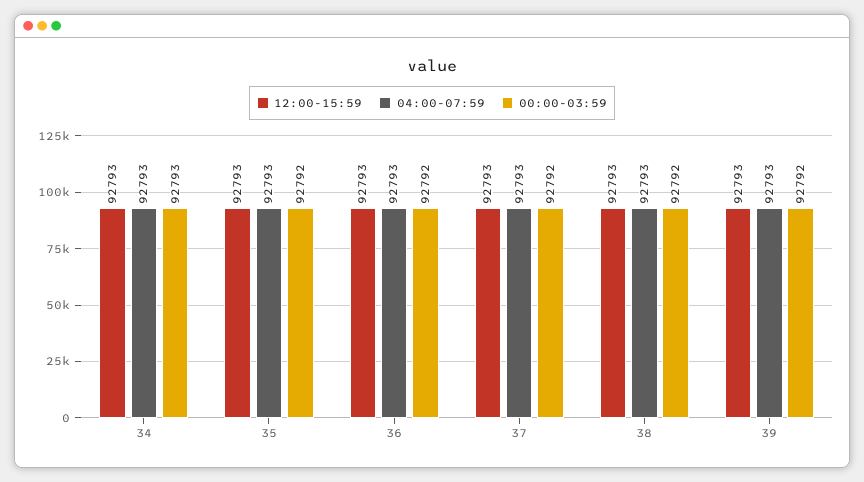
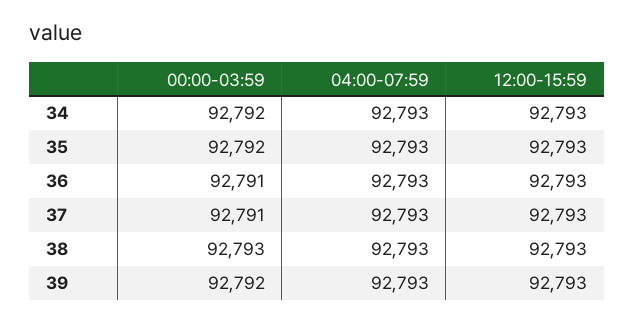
  {
    "12:00-15:59": {
      "34": 92793,
      "35": 92793,
      "36": 92793,
      "37": 92793,
      "38": 92793,
      "39": 92793
    },
    "04:00-07:59": {
      "34": 92793,
      "35": 92793,
      "36": 92793,
      "37": 92793,
      "38": 92793,
      "39": 92793
    },
    "00:00-03:59": {
-     "34": 92793,
+     "34": 92792,
      "35": 92792,
-     "36": 92792,
+     "36": 92791,
-     "37": 92792,
+     "37": 92791,
-     "38": 92792,
+     "38": 92793,
      "39": 92792
    }
  }

